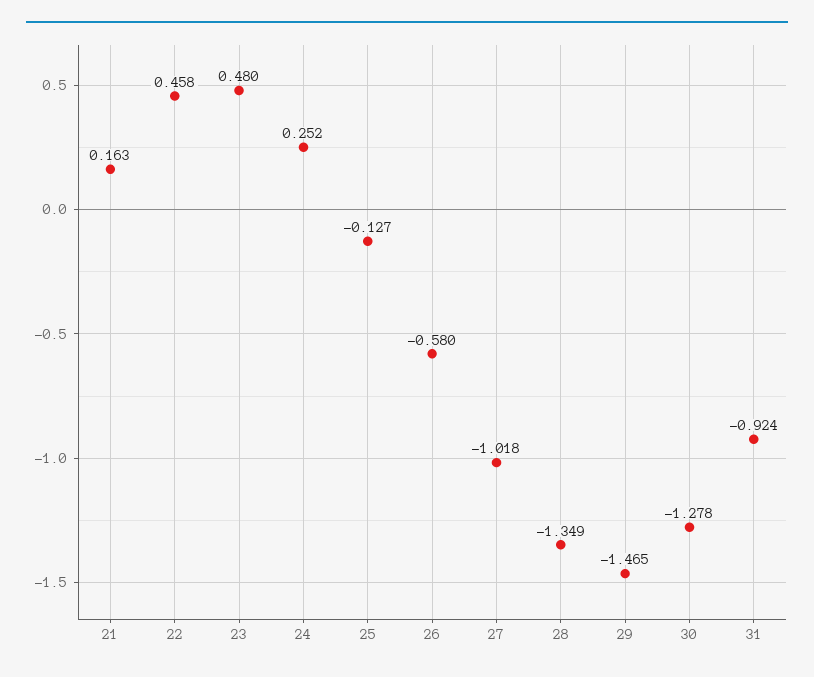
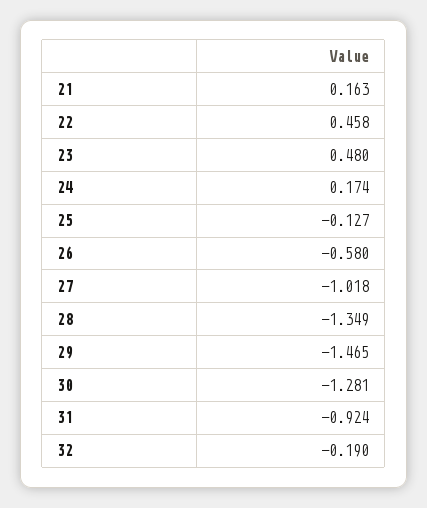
  {
    "21": 0.163,
    "22": 0.458,
    "23": 0.48,
-   "24": 0.252,
+   "24": 0.174,
    "25": -0.127,
    "26": -0.58,
    "27": -1.018,
    "28": -1.349,
    "29": -1.465,
-   "30": -1.278,
+   "30": -1.281,
-   "31": -0.924
+   "31": -0.924,
+   "32": -0.19
  }

